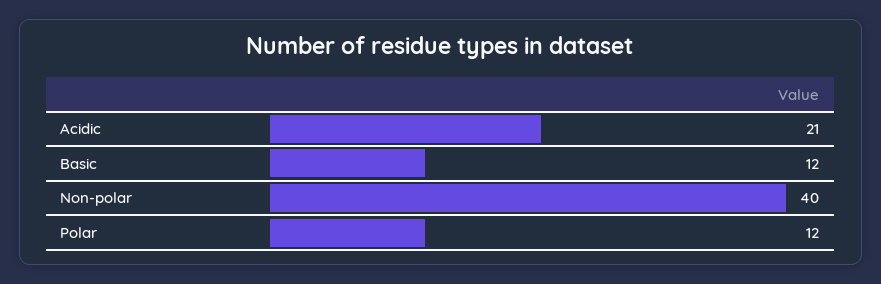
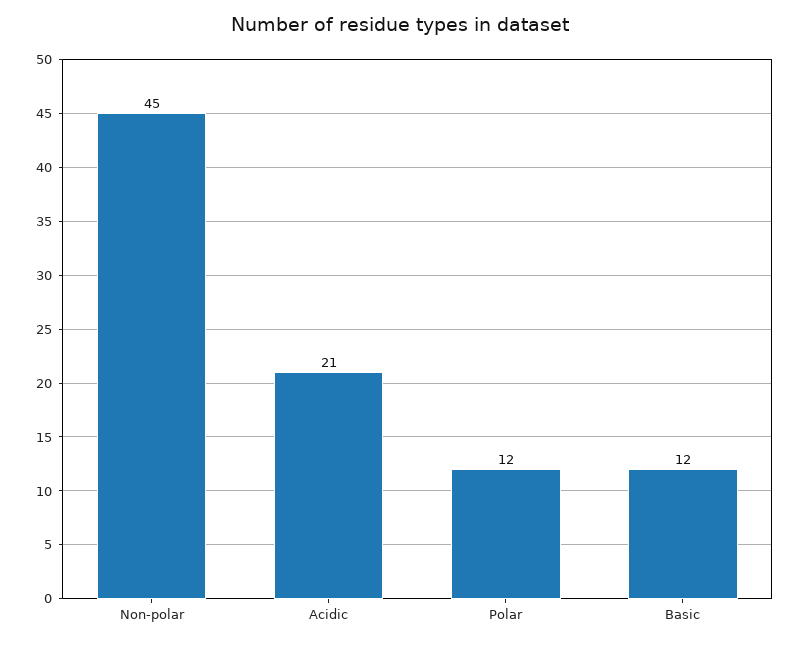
  {
    "Acidic": 21,
    "Basic": 12,
-   "Non-polar": 40,
+   "Non-polar": 45,
    "Polar": 12
  }

